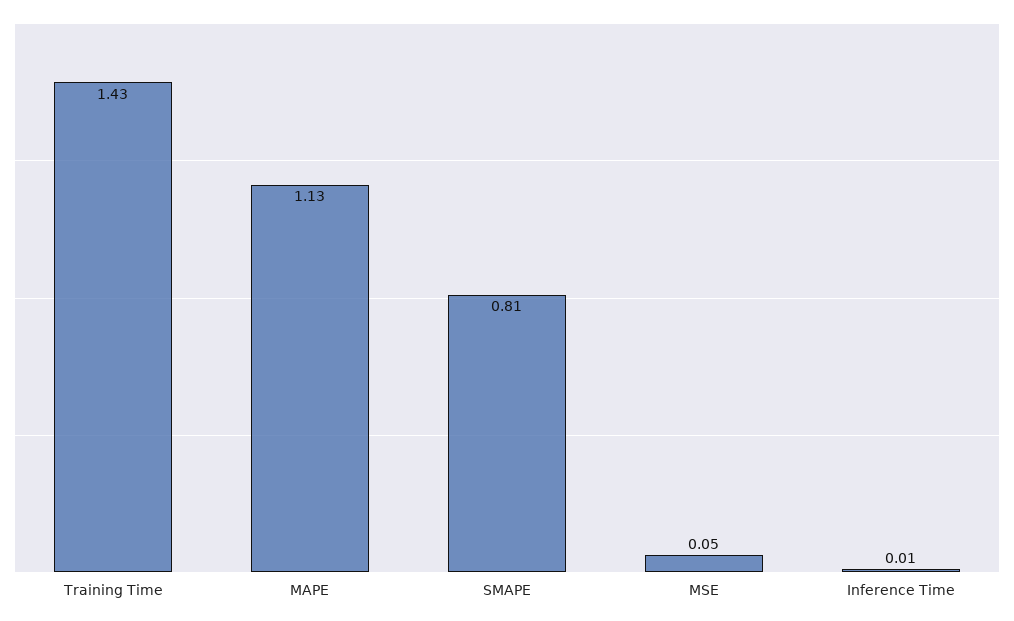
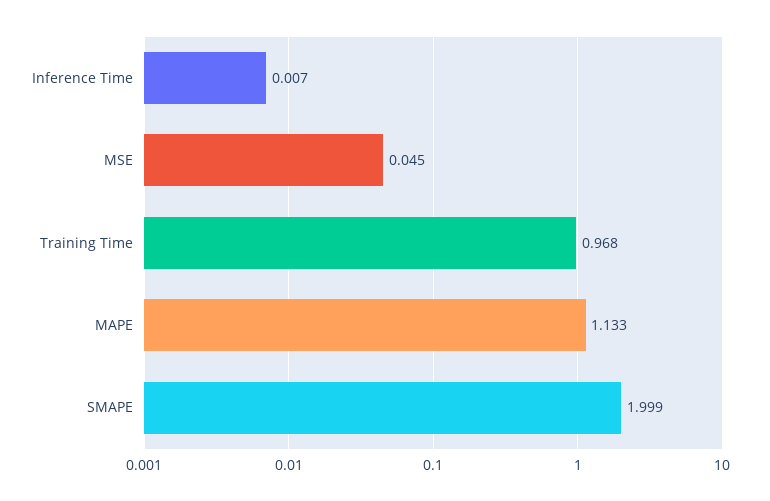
  {
-   "Training Time": 1.43,
+   "Training Time": 0.968,
    "MAPE": 1.133,
-   "SMAPE": 0.81,
+   "SMAPE": 1.999,
    "MSE": 0.045,
    "Inference Time": 0.007
  }

